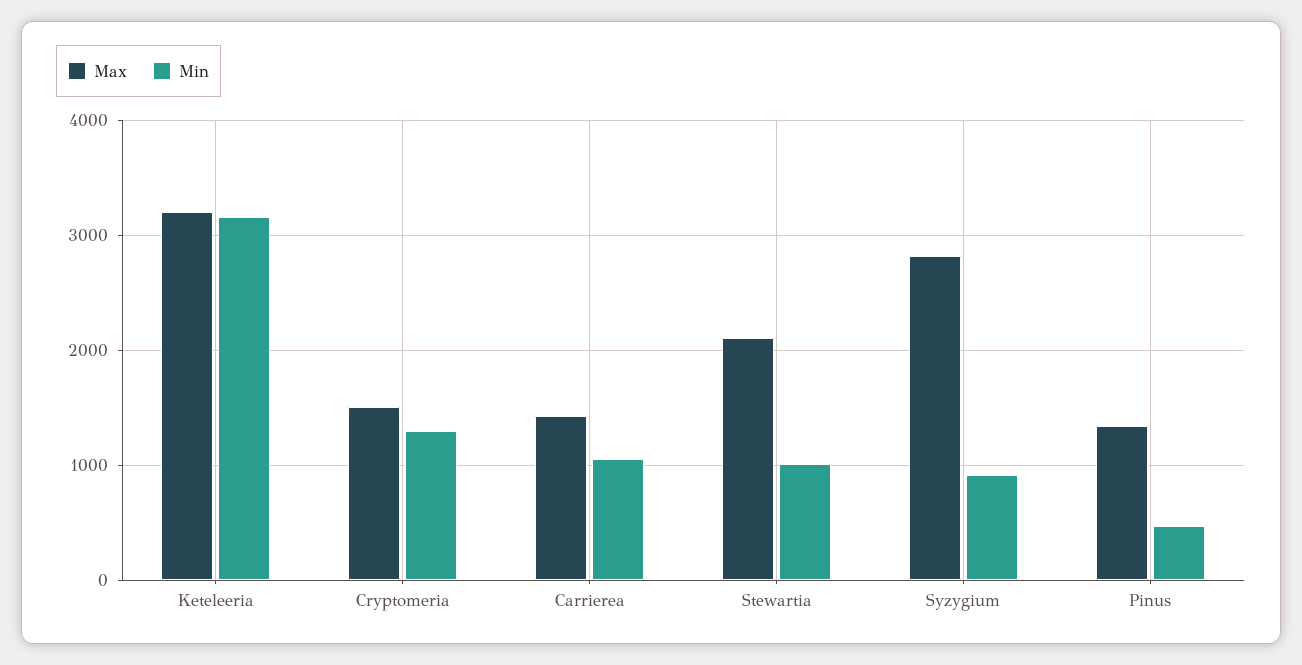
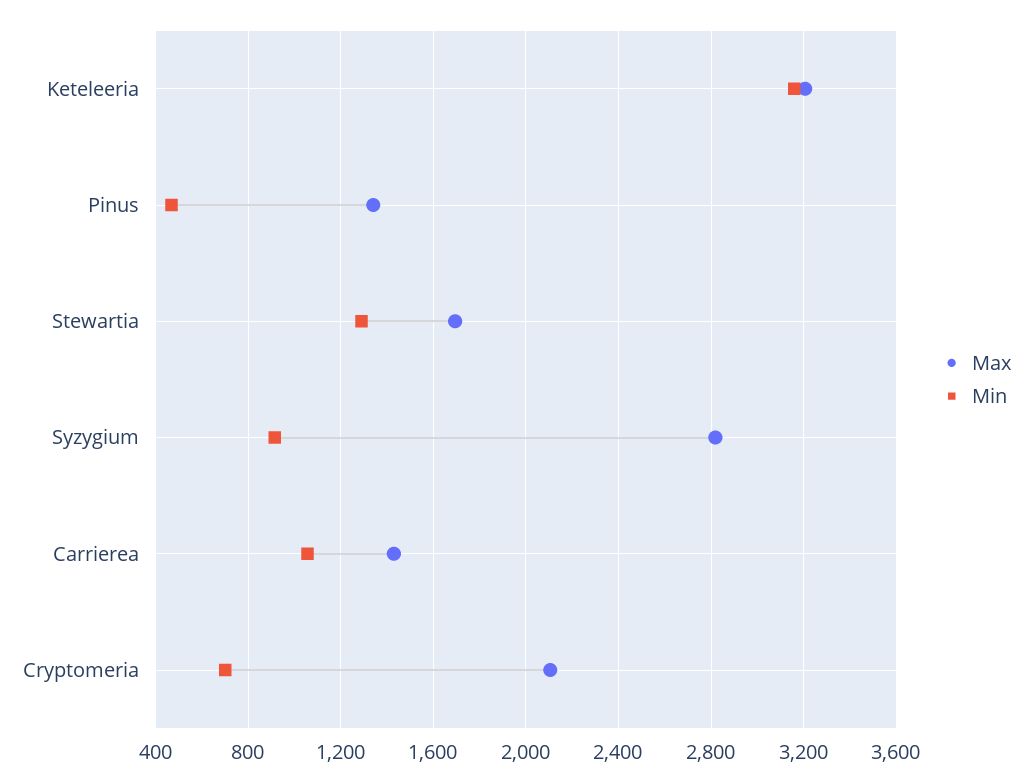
  {
    "Max": {
      "Keteleeria": 3200,
-     "Cryptomeria": 1500,
+     "Cryptomeria": 2100,
      "Carrierea": 1450,
-     "Stewartia": 2100,
+     "Stewartia": 1700,
      "Syzygium": 2800,
      "Pinus": 1350
    },
    "Min": {
      "Keteleeria": 3150,
-     "Cryptomeria": 1300,
+     "Cryptomeria": 700,
      "Carrierea": 1050,
-     "Stewartia": 1000,
+     "Stewartia": 1300,
      "Syzygium": 900,
      "Pinus": 450
    }
  }

